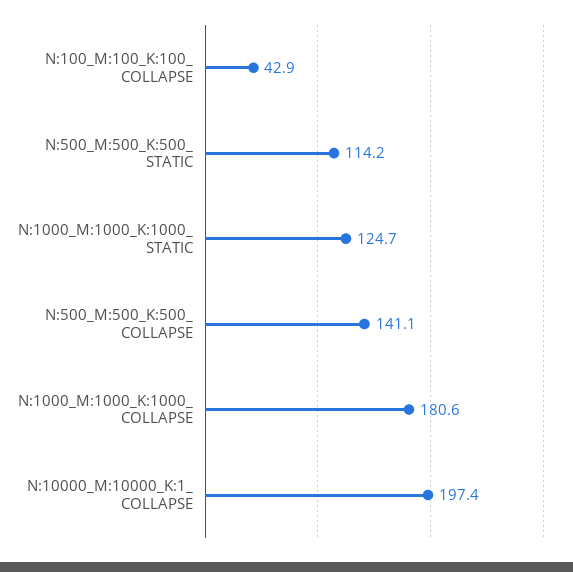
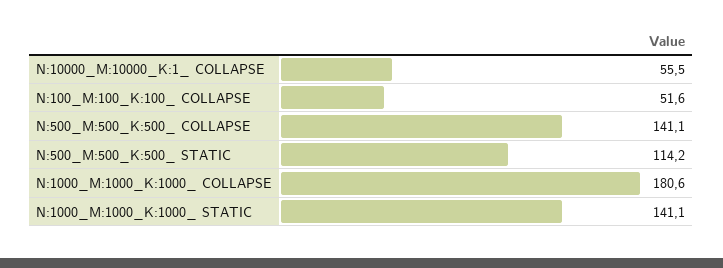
  {
-   "N:100_M:100_K:100_ COLLAPSE": 42.9,
+   "N:100_M:100_K:100_ COLLAPSE": 51.6,
    "N:500_M:500_K:500_ STATIC": 114.2,
-   "N:1000_M:1000_K:1000_ STATIC": 124.7,
+   "N:1000_M:1000_K:1000_ STATIC": 141.1,
    "N:500_M:500_K:500_ COLLAPSE": 141.1,
    "N:1000_M:1000_K:1000_ COLLAPSE": 180.6,
-   "N:10000_M:10000_K:1_ COLLAPSE": 197.4
+   "N:10000_M:10000_K:1_ COLLAPSE": 55.5
  }

